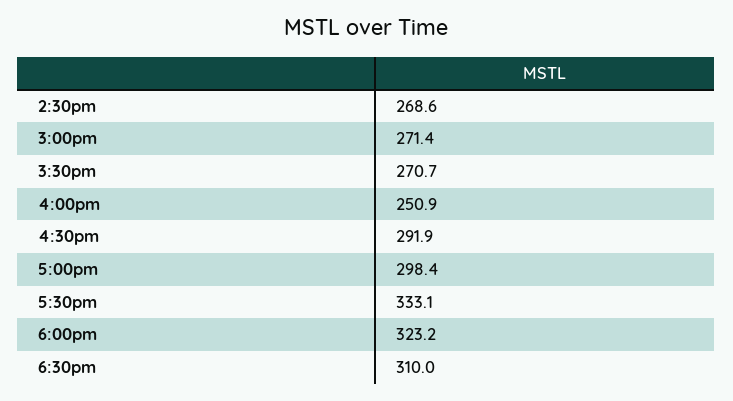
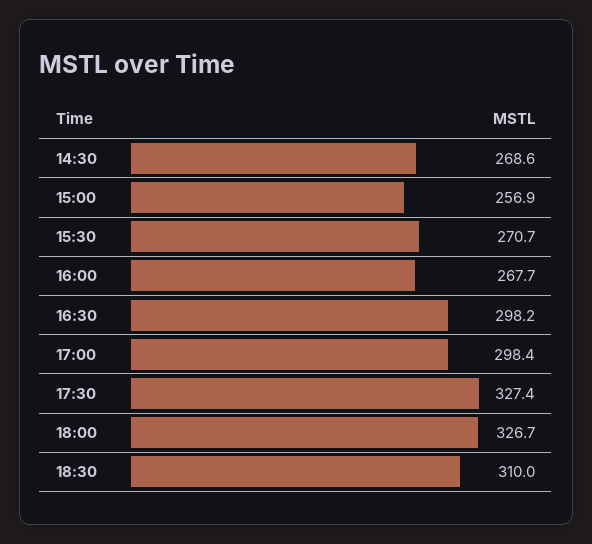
  {
    "2:30pm": 268.6,
-   "3:00pm": 271.4,
+   "3:00pm": 256.9,
    "3:30pm": 270.7,
-   "4:00pm": 250.9,
+   "4:00pm": 267.7,
-   "4:30pm": 291.9,
+   "4:30pm": 298.2,
    "5:00pm": 298.4,
-   "5:30pm": 333.1,
+   "5:30pm": 327.4,
-   "6:00pm": 323.2,
+   "6:00pm": 326.7,
    "6:30pm": 310
  }

